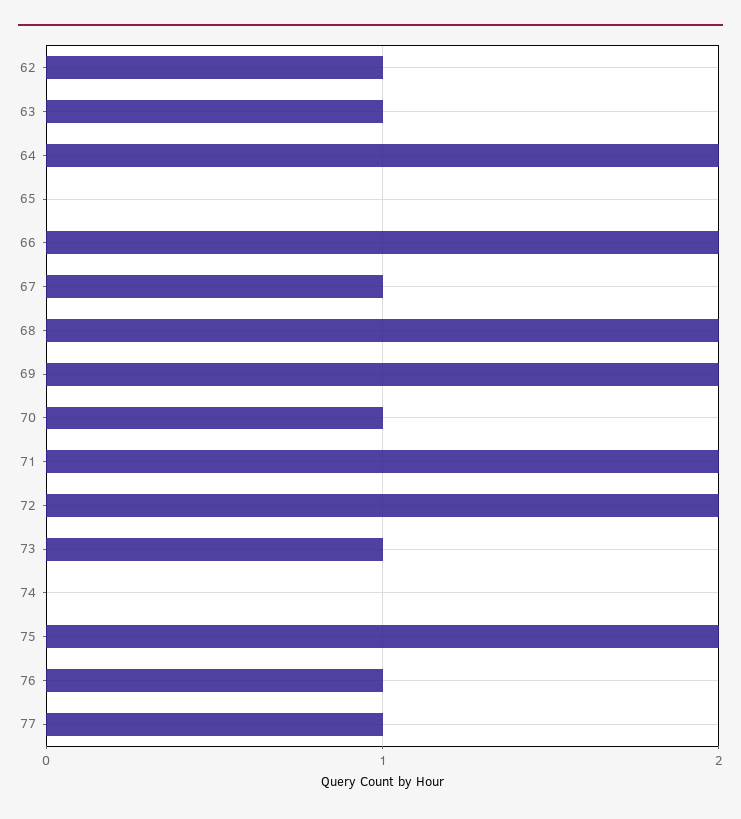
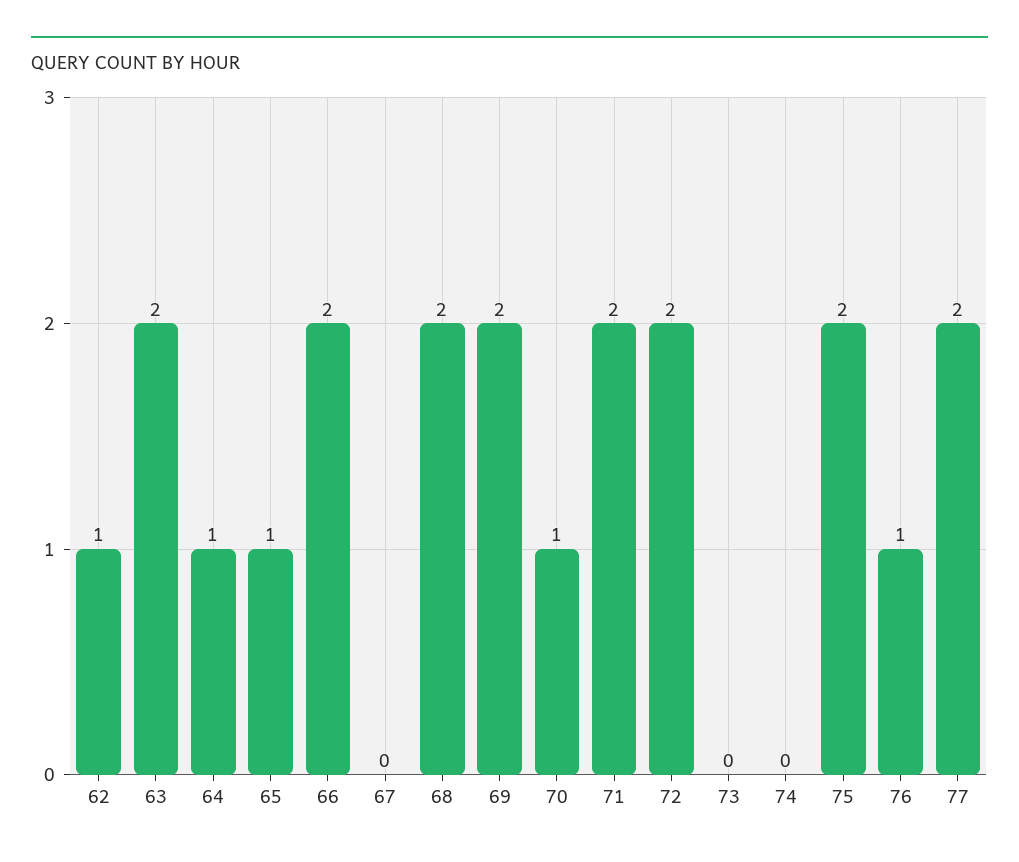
  {
    "62": 1,
-   "63": 1,
+   "63": 2,
-   "64": 2,
+   "64": 1,
-   "65": 0,
+   "65": 1,
    "66": 2,
-   "67": 1,
+   "67": 0,
    "68": 2,
    "69": 2,
    "70": 1,
    "71": 2,
    "72": 2,
-   "73": 1,
+   "73": 0,
    "74": 0,
    "75": 2,
    "76": 1,
-   "77": 1
+   "77": 2
  }

